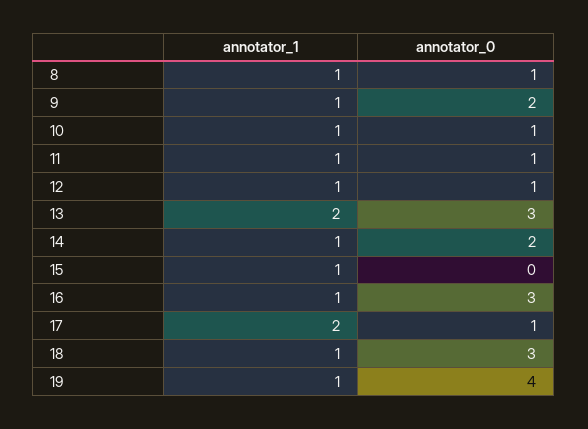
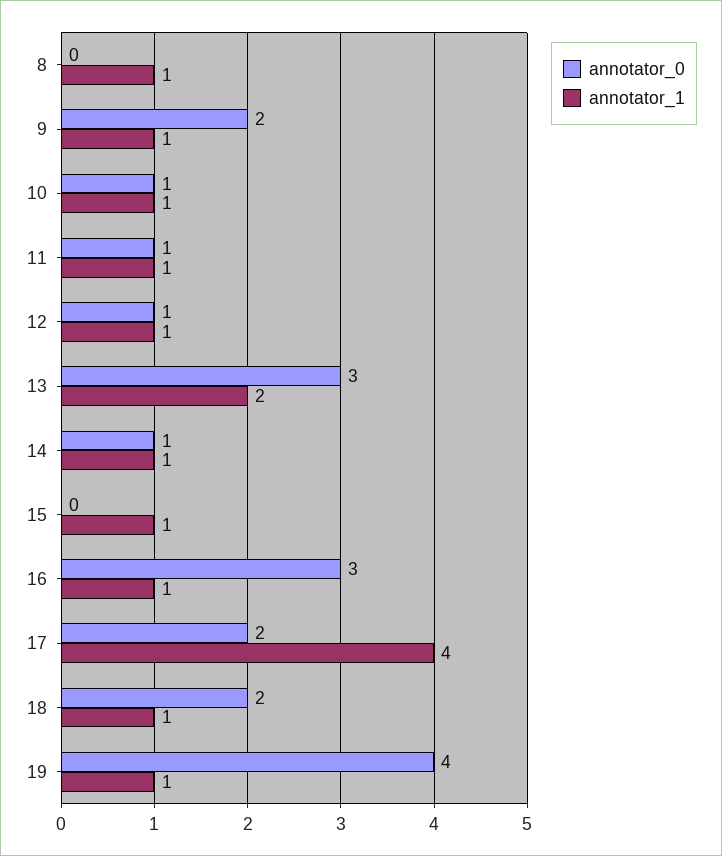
  {
    "annotator_1": {
      "8": 1,
      "9": 1,
      "10": 1,
      "11": 1,
      "12": 1,
      "13": 2,
      "14": 1,
      "15": 1,
      "16": 1,
-     "17": 2,
+     "17": 4,
      "18": 1,
      "19": 1
    },
    "annotator_0": {
-     "8": 1,
+     "8": 0,
      "9": 2,
      "10": 1,
      "11": 1,
      "12": 1,
      "13": 3,
-     "14": 2,
+     "14": 1,
      "15": 0,
      "16": 3,
-     "17": 1,
+     "17": 2,
-     "18": 3,
+     "18": 2,
      "19": 4
    }
  }

